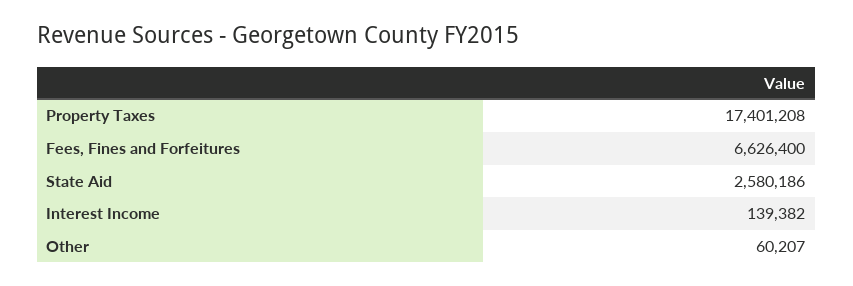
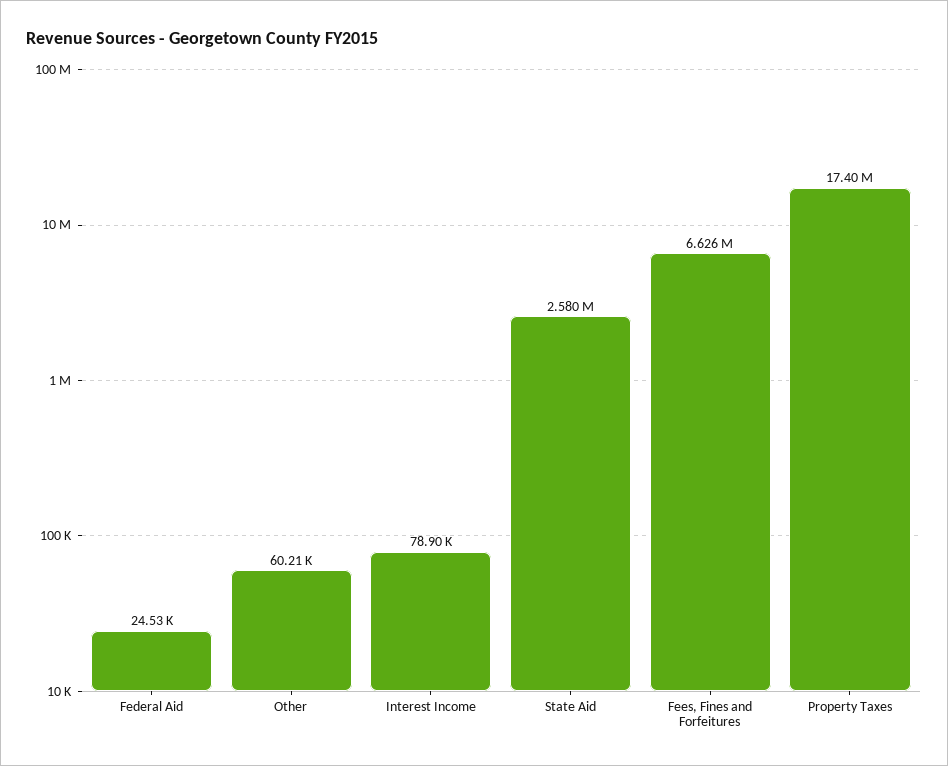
  {
    "Property Taxes": 17401208,
    "Fees, Fines and Forfeitures": 6626400,
    "State Aid": 2580186,
-   "Interest Income": 139382,
+   "Interest Income": 78900,
-   "Other": 60207
+   "Other": 60207,
+   "Federal Aid": 24530
  }

